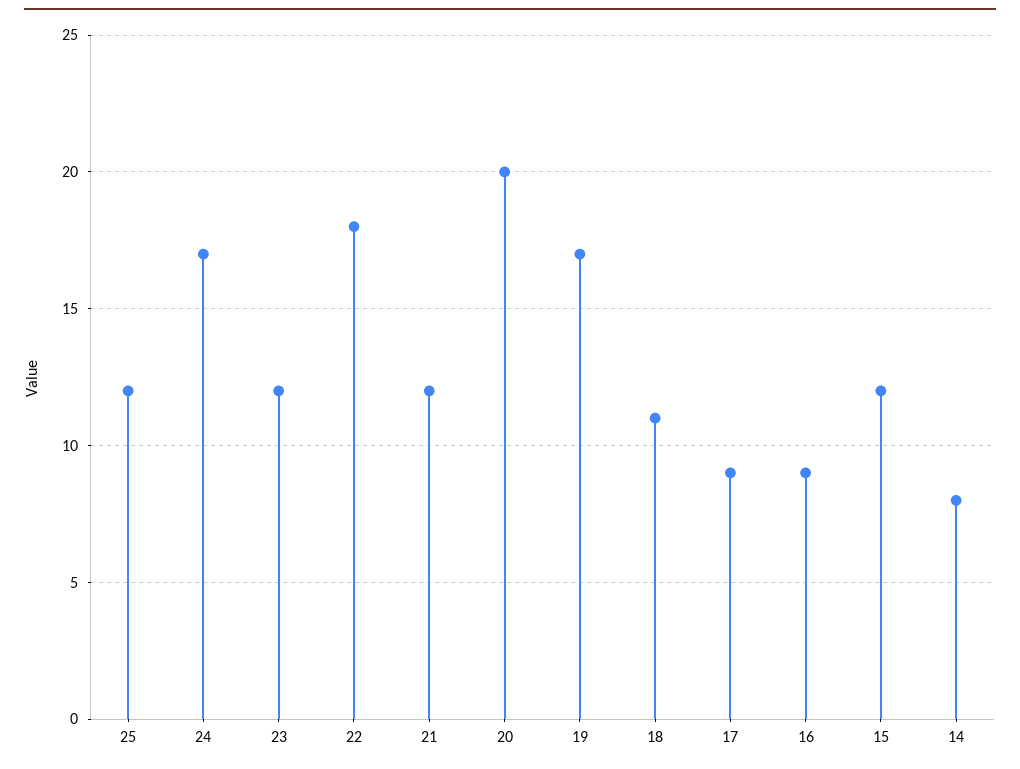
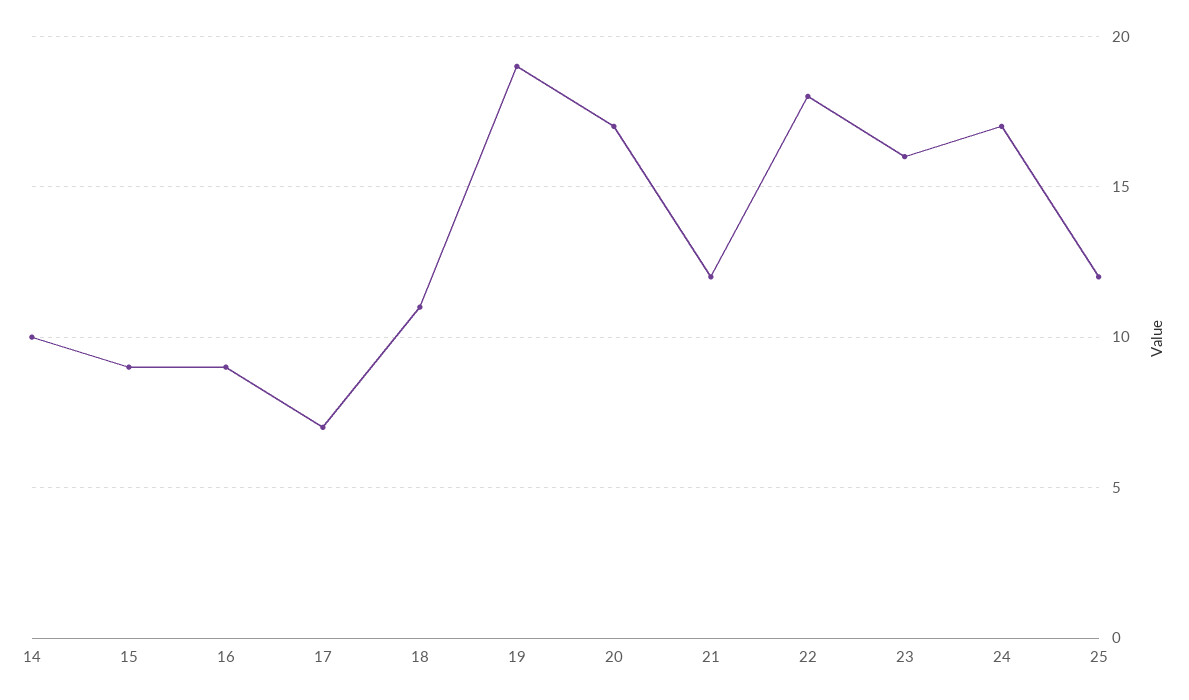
  {
    "25": 12,
    "24": 17,
-   "23": 12,
+   "23": 16,
    "22": 18,
    "21": 12,
-   "20": 20,
+   "20": 17,
-   "19": 17,
+   "19": 19,
    "18": 11,
-   "17": 9,
+   "17": 7,
    "16": 9,
-   "15": 12,
+   "15": 9,
-   "14": 8
+   "14": 10
  }

